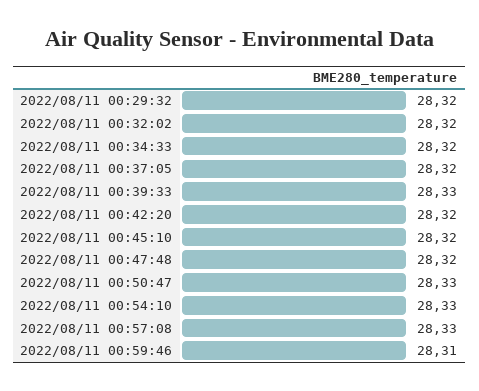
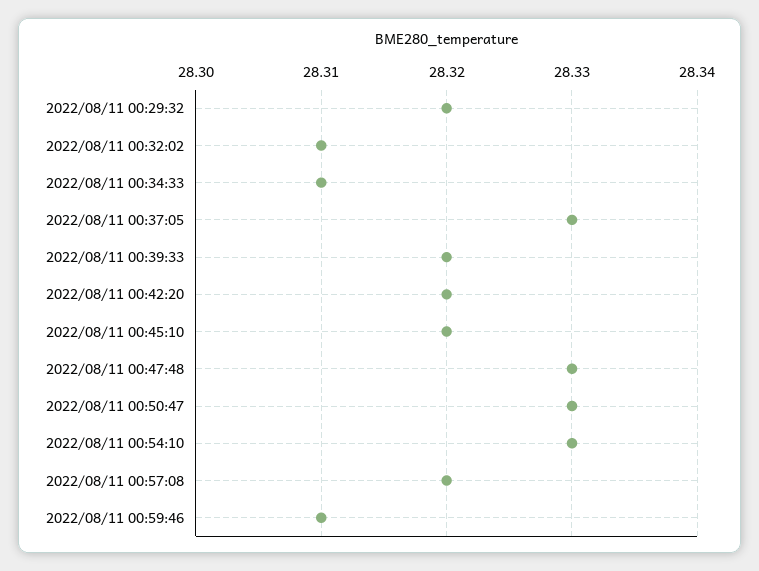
  {
    "2022/08/11 00:29:32": 28.32,
-   "2022/08/11 00:32:02": 28.32,
+   "2022/08/11 00:32:02": 28.31,
-   "2022/08/11 00:34:33": 28.32,
+   "2022/08/11 00:34:33": 28.31,
-   "2022/08/11 00:37:05": 28.32,
+   "2022/08/11 00:37:05": 28.33,
-   "2022/08/11 00:39:33": 28.33,
+   "2022/08/11 00:39:33": 28.32,
    "2022/08/11 00:42:20": 28.32,
    "2022/08/11 00:45:10": 28.32,
-   "2022/08/11 00:47:48": 28.32,
+   "2022/08/11 00:47:48": 28.33,
    "2022/08/11 00:50:47": 28.33,
    "2022/08/11 00:54:10": 28.33,
-   "2022/08/11 00:57:08": 28.33,
+   "2022/08/11 00:57:08": 28.32,
    "2022/08/11 00:59:46": 28.31
  }

